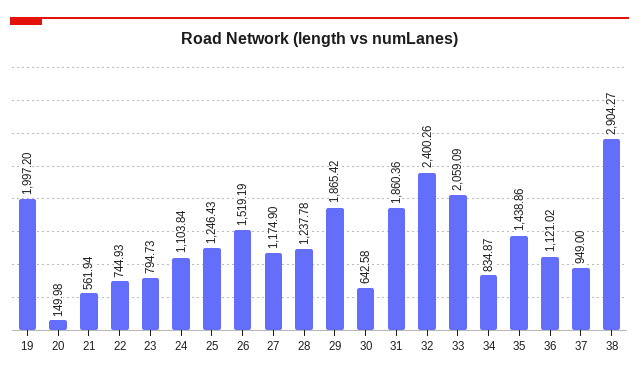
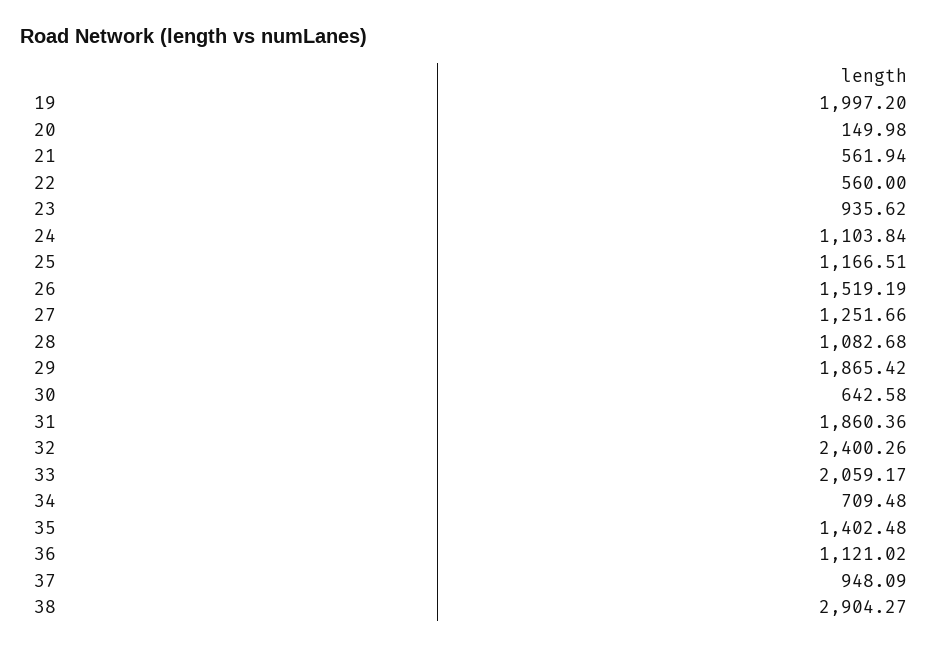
  {
    "19": 1997.2,
    "20": 149.98,
    "21": 561.94,
-   "22": 744.93,
+   "22": 560,
-   "23": 794.73,
+   "23": 935.62,
    "24": 1103.84,
-   "25": 1246.43,
+   "25": 1166.51,
    "26": 1519.19,
-   "27": 1174.9,
+   "27": 1251.66,
-   "28": 1237.78,
+   "28": 1082.68,
    "29": 1865.42,
    "30": 642.58,
    "31": 1860.36,
    "32": 2400.26,
-   "33": 2059.09,
+   "33": 2059.17,
-   "34": 834.87,
+   "34": 709.48,
-   "35": 1438.86,
+   "35": 1402.48,
    "36": 1121.02,
-   "37": 949,
+   "37": 948.09,
    "38": 2904.27
  }

